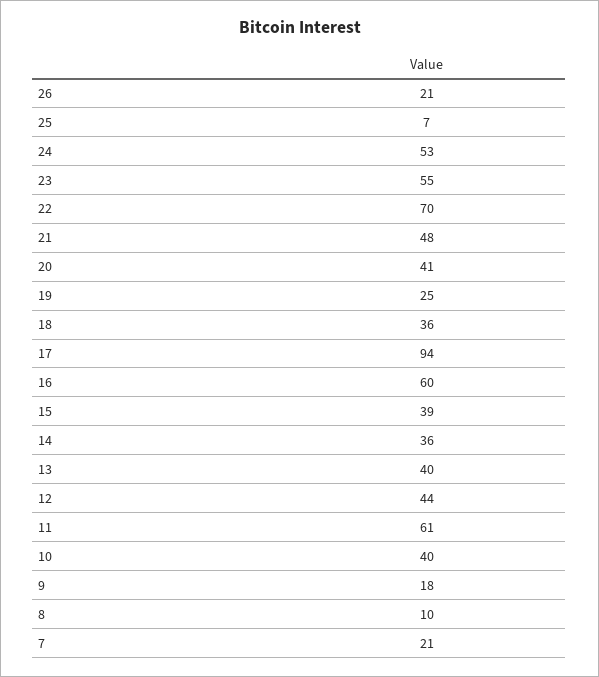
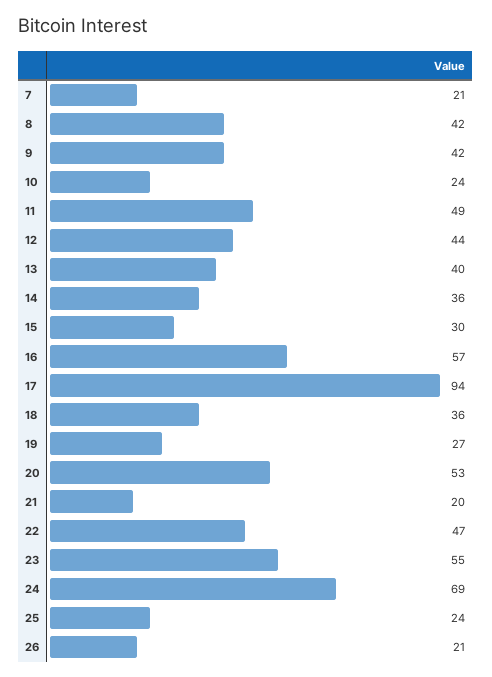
  {
    "26": 21,
-   "25": 7,
+   "25": 24,
-   "24": 53,
+   "24": 69,
    "23": 55,
-   "22": 70,
+   "22": 47,
-   "21": 48,
+   "21": 20,
-   "20": 41,
+   "20": 53,
-   "19": 25,
+   "19": 27,
    "18": 36,
    "17": 94,
-   "16": 60,
+   "16": 57,
-   "15": 39,
+   "15": 30,
    "14": 36,
    "13": 40,
    "12": 44,
-   "11": 61,
+   "11": 49,
-   "10": 40,
+   "10": 24,
-   "9": 18,
+   "9": 42,
-   "8": 10,
+   "8": 42,
    "7": 21
  }

